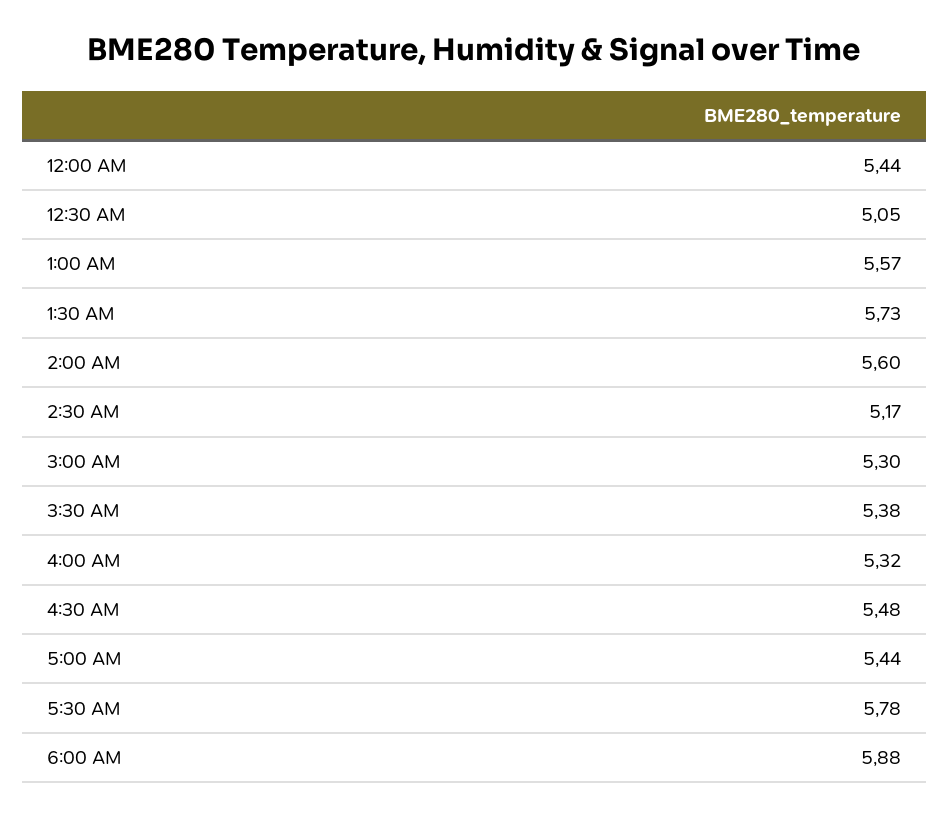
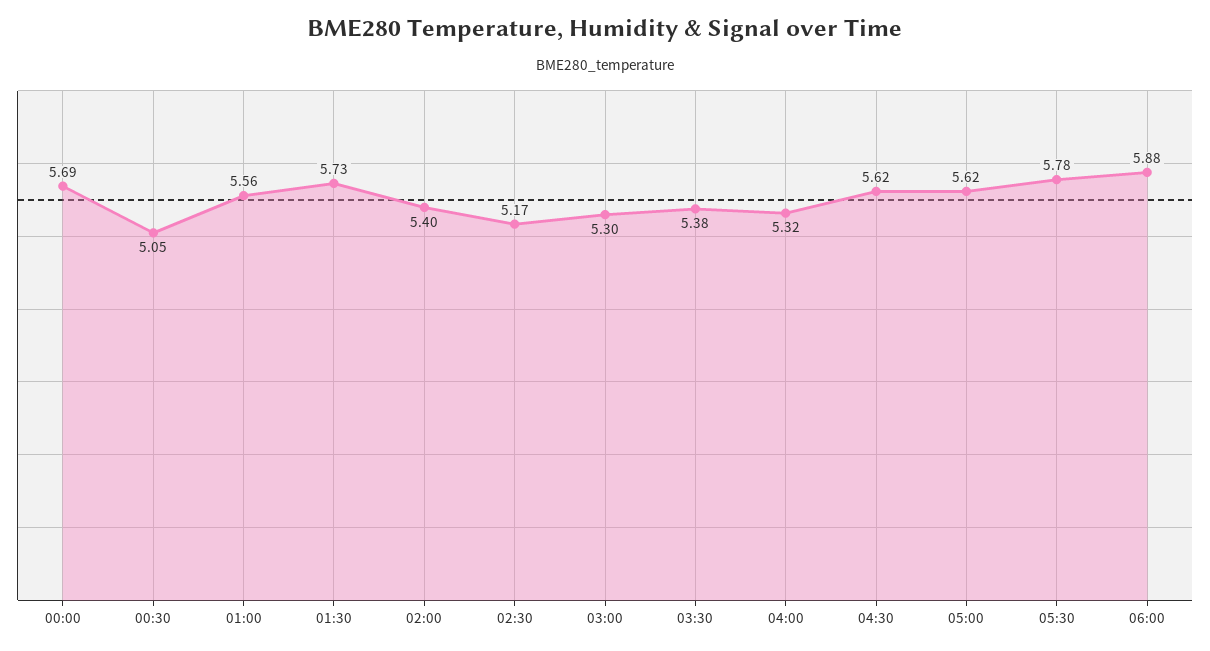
  {
-   "12:00 AM": 5.44,
+   "12:00 AM": 5.69,
    "12:30 AM": 5.05,
-   "1:00 AM": 5.57,
+   "1:00 AM": 5.56,
    "1:30 AM": 5.73,
-   "2:00 AM": 5.6,
+   "2:00 AM": 5.4,
    "2:30 AM": 5.17,
    "3:00 AM": 5.3,
    "3:30 AM": 5.38,
    "4:00 AM": 5.32,
-   "4:30 AM": 5.48,
+   "4:30 AM": 5.62,
-   "5:00 AM": 5.44,
+   "5:00 AM": 5.62,
    "5:30 AM": 5.78,
    "6:00 AM": 5.88
  }

